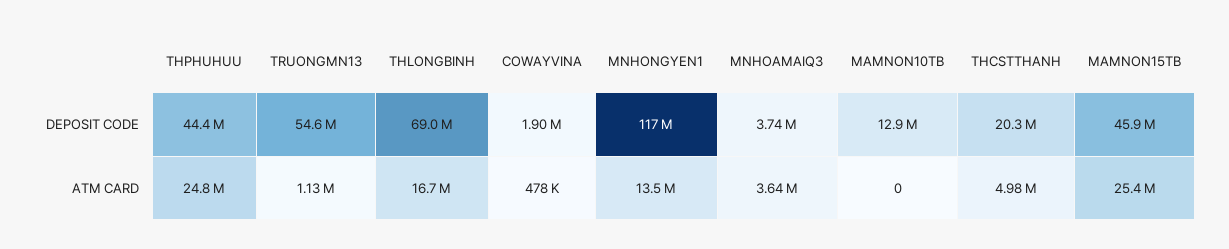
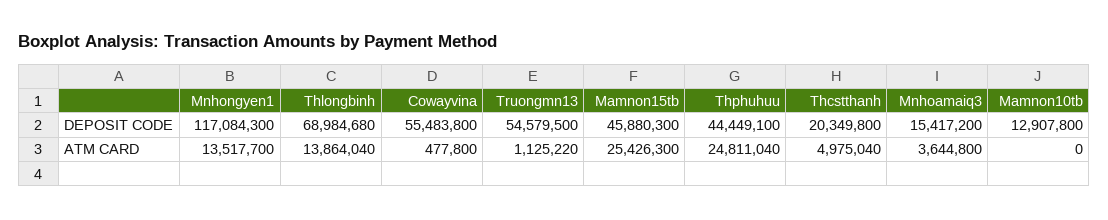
  {
    "THPHUHUU": {
      "DEPOSIT CODE": 44449100,
      "ATM CARD": 24811040
    },
    "TRUONGMN13": {
      "DEPOSIT CODE": 54579500,
      "ATM CARD": 1125220
    },
    "THLONGBINH": {
      "DEPOSIT CODE": 68984680,
-     "ATM CARD": 16700000
+     "ATM CARD": 13864040
    },
    "COWAYVINA": {
-     "DEPOSIT CODE": 1900000,
+     "DEPOSIT CODE": 55483800,
      "ATM CARD": 477800
    },
    "MNHONGYEN1": {
      "DEPOSIT CODE": 117084300,
      "ATM CARD": 13517700
    },
    "MNHOAMAIQ3": {
-     "DEPOSIT CODE": 3740000,
+     "DEPOSIT CODE": 15417200,
      "ATM CARD": 3644800
    },
    "MAMNON10TB": {
      "DEPOSIT CODE": 12907800,
      "ATM CARD": 0
    },
    "THCSTTHANH": {
      "DEPOSIT CODE": 20349800,
      "ATM CARD": 4975040
    },
    "MAMNON15TB": {
      "DEPOSIT CODE": 45880300,
      "ATM CARD": 25426300
    }
  }

